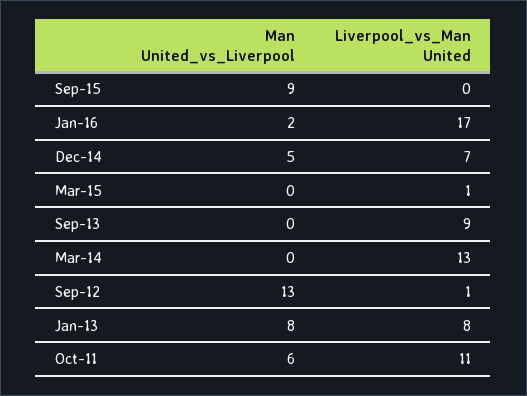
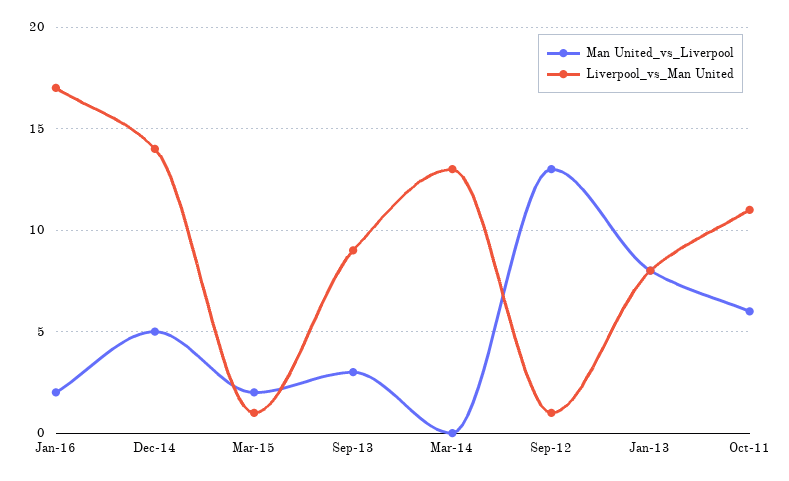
  {
    "Man United_vs_Liverpool": {
-     "Sep-15": 9,
      "Jan-16": 2,
      "Dec-14": 5,
-     "Mar-15": 0,
+     "Mar-15": 2,
-     "Sep-13": 0,
+     "Sep-13": 3,
      "Mar-14": 0,
      "Sep-12": 13,
      "Jan-13": 8,
      "Oct-11": 6
    },
    "Liverpool_vs_Man United": {
-     "Sep-15": 0,
      "Jan-16": 17,
-     "Dec-14": 7,
+     "Dec-14": 14,
      "Mar-15": 1,
      "Sep-13": 9,
      "Mar-14": 13,
      "Sep-12": 1,
      "Jan-13": 8,
      "Oct-11": 11
    }
  }

